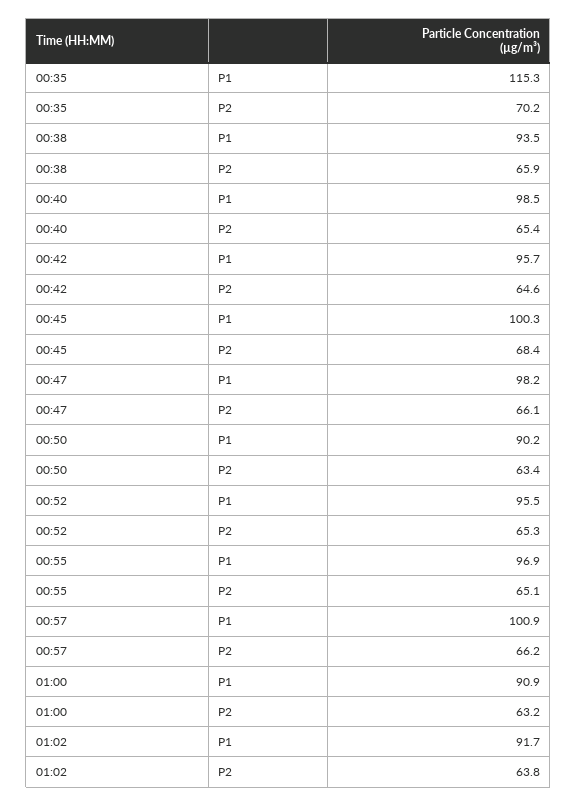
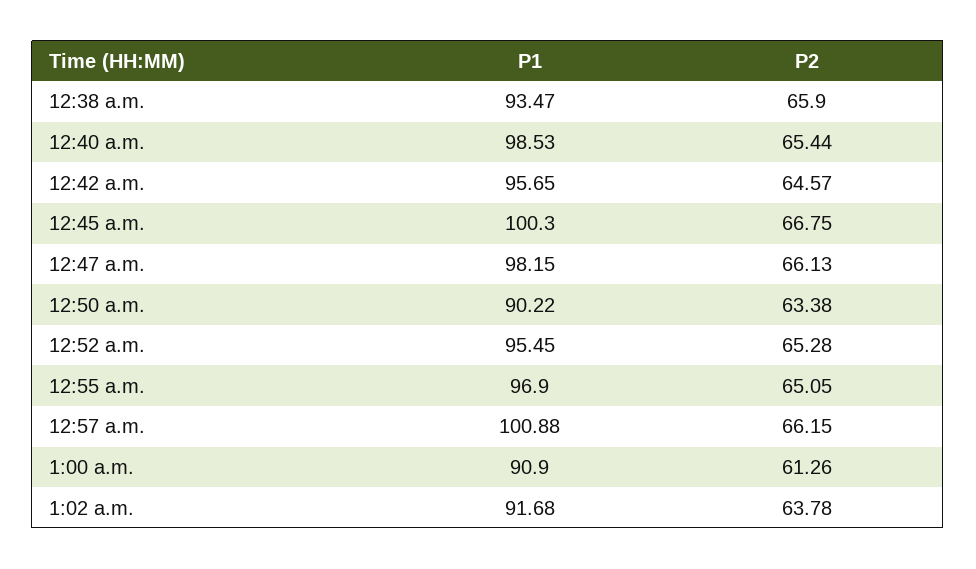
  {
-   "00:35": {
-     "P1": 115.3,
-     "P2": 70.2
-   },
    "00:38": {
      "P1": 93.47,
      "P2": 65.9
    },
    "00:40": {
      "P1": 98.53,
      "P2": 65.44
    },
    "00:42": {
      "P1": 95.65,
      "P2": 64.57
    },
    "00:45": {
      "P1": 100.3,
-     "P2": 68.4
+     "P2": 66.75
    },
    "00:47": {
      "P1": 98.15,
      "P2": 66.13
    },
    "00:50": {
      "P1": 90.22,
      "P2": 63.38
    },
    "00:52": {
      "P1": 95.45,
      "P2": 65.28
    },
    "00:55": {
      "P1": 96.9,
      "P2": 65.05
    },
    "00:57": {
      "P1": 100.88,
      "P2": 66.15
    },
    "01:00": {
      "P1": 90.9,
-     "P2": 63.2
+     "P2": 61.26
    },
    "01:02": {
      "P1": 91.68,
      "P2": 63.78
    }
  }

